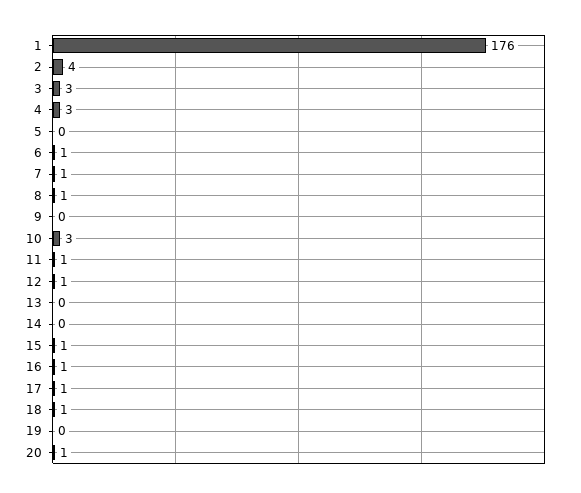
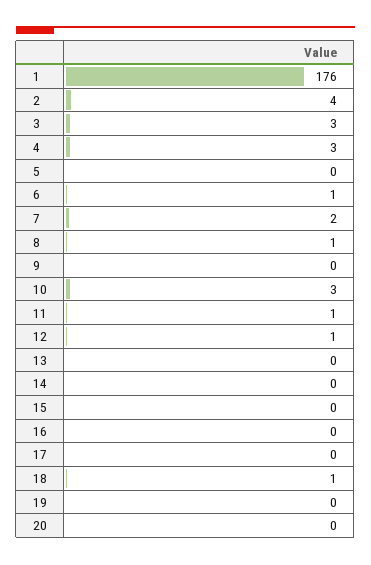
  {
    "1": 176,
    "2": 4,
    "3": 3,
    "4": 3,
    "5": 0,
    "6": 1,
-   "7": 1,
+   "7": 2,
    "8": 1,
    "9": 0,
    "10": 3,
    "11": 1,
    "12": 1,
    "13": 0,
    "14": 0,
-   "15": 1,
+   "15": 0,
-   "16": 1,
+   "16": 0,
-   "17": 1,
+   "17": 0,
    "18": 1,
    "19": 0,
-   "20": 1
+   "20": 0
  }

